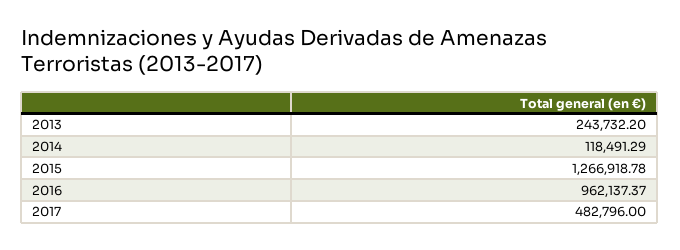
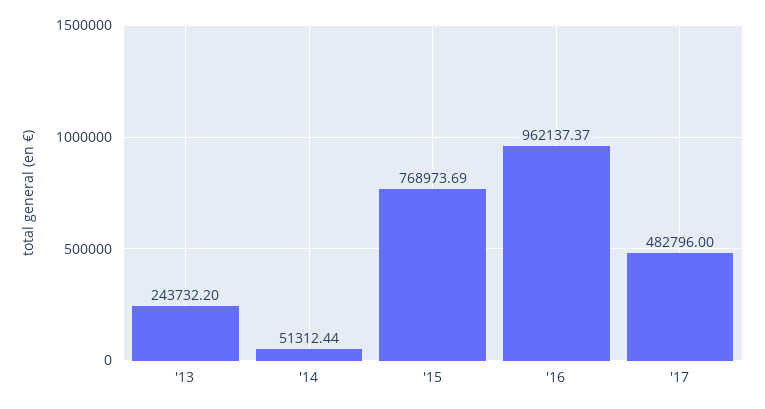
  {
    "2013": 243732.2,
-   "2014": 118491.29,
+   "2014": 51312.44,
-   "2015": 1266918.78,
+   "2015": 768973.69,
    "2016": 962137.37,
    "2017": 482796
  }

